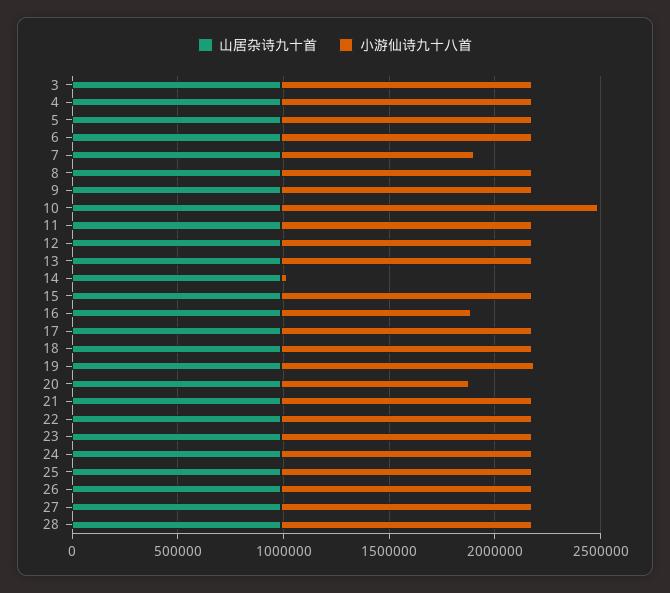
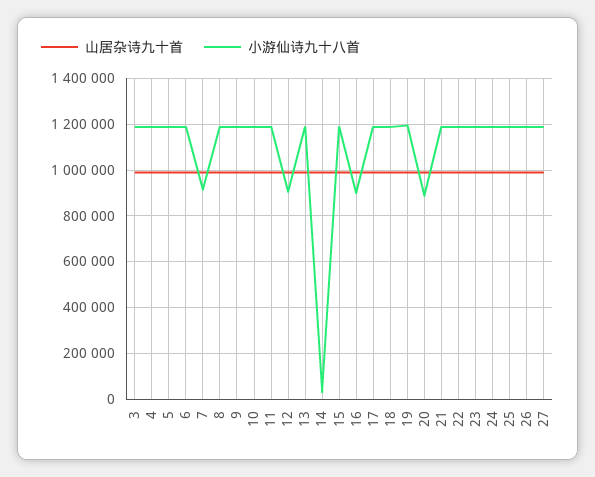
  {
    "山居杂诗九十首": {
      "3": 1000000,
      "4": 1000000,
      "5": 1000000,
      "6": 1000000,
      "7": 1000000,
      "8": 1000000,
      "9": 1000000,
      "10": 1000000,
      "11": 1000000,
      "12": 1000000,
      "13": 1000000,
      "14": 1000000,
      "15": 1000000,
      "16": 1000000,
      "17": 1000000,
      "18": 1000000,
      "19": 1000000,
      "20": 1000000,
      "21": 1000000,
      "22": 1000000,
      "23": 1000000,
      "24": 1000000,
      "25": 1000000,
      "26": 1000000,
-     "27": 1000000,
+     "27": 1000000
-     "28": 1000000
    },
    "小游仙诗九十八首": {
      "3": 1200000,
      "4": 1200000,
      "5": 1200000,
      "6": 1200000,
      "7": 900000,
      "8": 1200000,
      "9": 1200000,
-     "10": 1500000,
+     "10": 1200000,
      "11": 1200000,
-     "12": 1200000,
+     "12": 900000,
      "13": 1200000,
      "14": 50000,
      "15": 1200000,
      "16": 900000,
      "17": 1200000,
      "18": 1200000,
      "19": 1200000,
      "20": 900000,
      "21": 1200000,
      "22": 1200000,
      "23": 1200000,
      "24": 1200000,
      "25": 1200000,
      "26": 1200000,
-     "27": 1200000,
+     "27": 1200000
-     "28": 1200000
    }
  }

